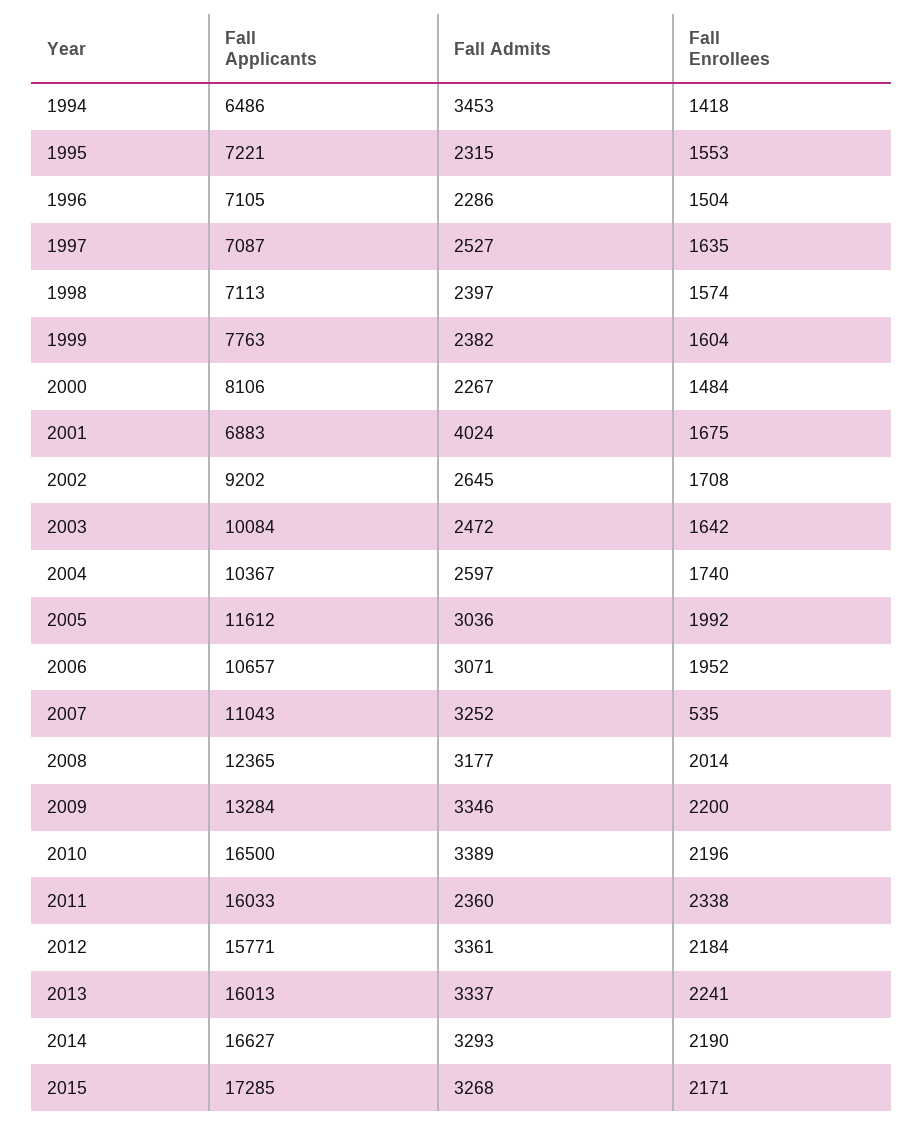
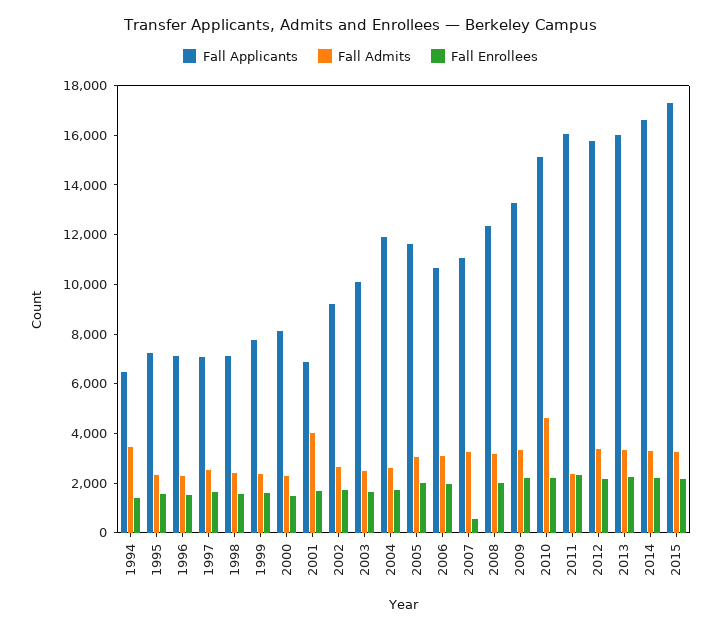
  {
    "Fall Applicants": {
      "1994": 6486,
      "1995": 7221,
      "1996": 7105,
      "1997": 7087,
      "1998": 7113,
      "1999": 7763,
      "2000": 8106,
      "2001": 6883,
      "2002": 9202,
      "2003": 10084,
-     "2004": 10367,
+     "2004": 12000,
      "2005": 11612,
      "2006": 10657,
      "2007": 11043,
      "2008": 12365,
      "2009": 13284,
-     "2010": 16500,
+     "2010": 15000,
      "2011": 16033,
      "2012": 15771,
      "2013": 16013,
      "2014": 16627,
      "2015": 17285
    },
    "Fall Admits": {
      "1994": 3453,
      "1995": 2315,
      "1996": 2286,
      "1997": 2527,
      "1998": 2397,
      "1999": 2382,
      "2000": 2267,
      "2001": 4024,
      "2002": 2645,
      "2003": 2472,
      "2004": 2597,
      "2005": 3036,
      "2006": 3071,
      "2007": 3252,
      "2008": 3177,
      "2009": 3346,
-     "2010": 3389,
+     "2010": 4500,
      "2011": 2360,
      "2012": 3361,
      "2013": 3337,
      "2014": 3293,
      "2015": 3268
    },
    "Fall Enrollees": {
      "1994": 1418,
      "1995": 1553,
      "1996": 1504,
      "1997": 1635,
      "1998": 1574,
      "1999": 1604,
      "2000": 1484,
      "2001": 1675,
      "2002": 1708,
      "2003": 1642,
      "2004": 1740,
      "2005": 1992,
      "2006": 1952,
      "2007": 535,
      "2008": 2014,
      "2009": 2200,
      "2010": 2196,
      "2011": 2338,
      "2012": 2184,
      "2013": 2241,
      "2014": 2190,
      "2015": 2171
    }
  }

